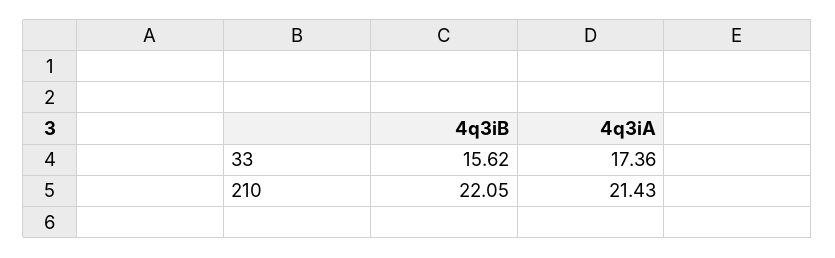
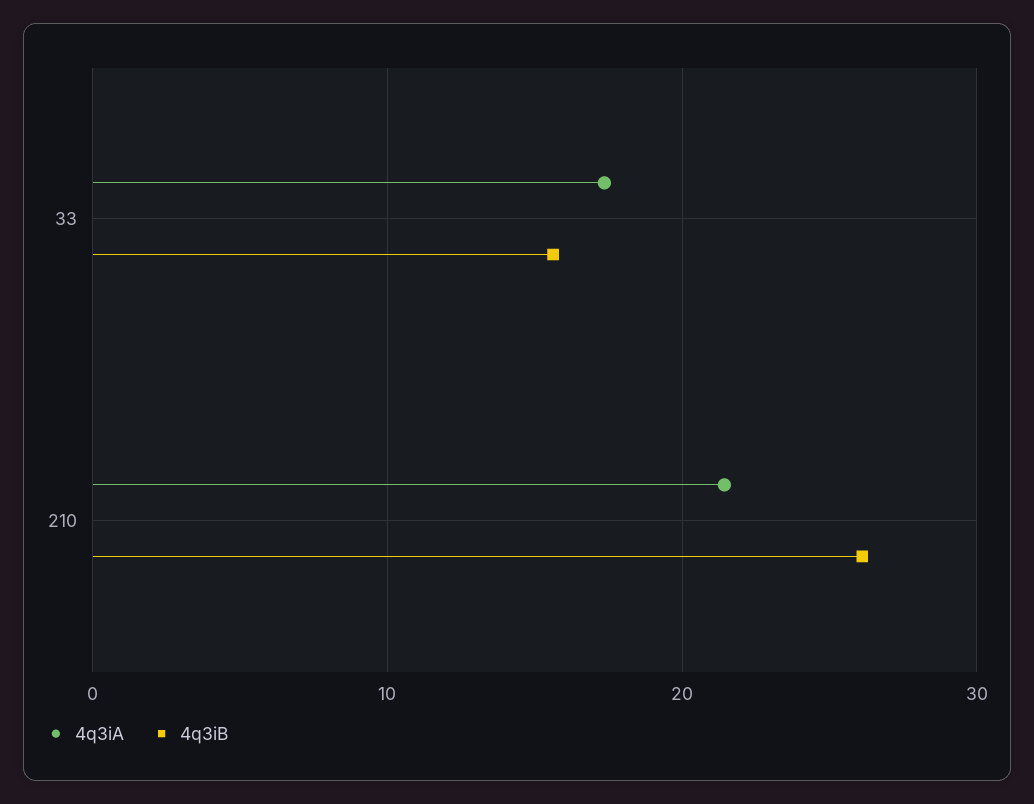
  {
    "4q3iB": {
      "33": 15.62,
-     "210": 22.05
+     "210": 26
    },
    "4q3iA": {
      "33": 17.36,
      "210": 21.43
    }
  }

